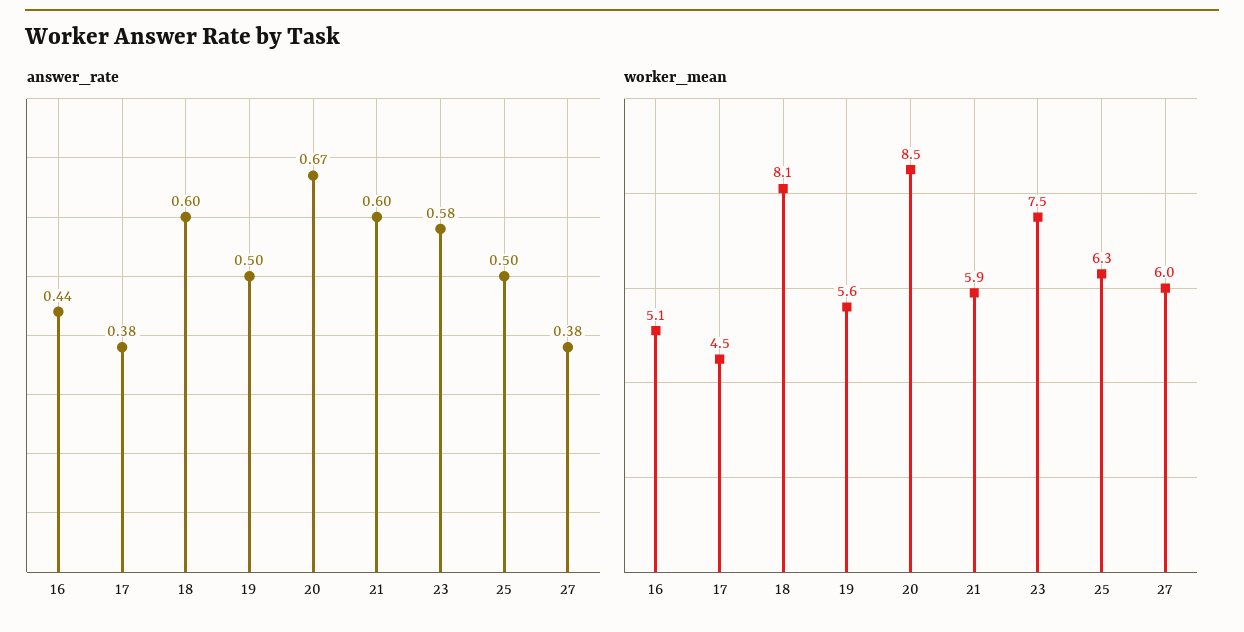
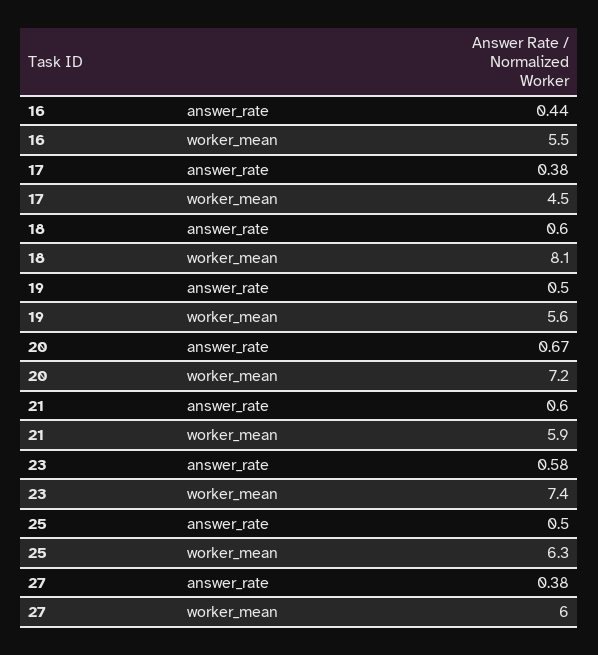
  {
    "answer_rate": {
      "16": 0.44,
      "17": 0.38,
      "18": 0.6,
      "19": 0.5,
      "20": 0.67,
      "21": 0.6,
      "23": 0.58,
      "25": 0.5,
      "27": 0.38
    },
    "worker_mean": {
-     "16": 5.1,
+     "16": 5.5,
      "17": 4.5,
      "18": 8.1,
      "19": 5.6,
-     "20": 8.5,
+     "20": 7.2,
      "21": 5.9,
-     "23": 7.5,
+     "23": 7.4,
      "25": 6.3,
      "27": 6
    }
  }

